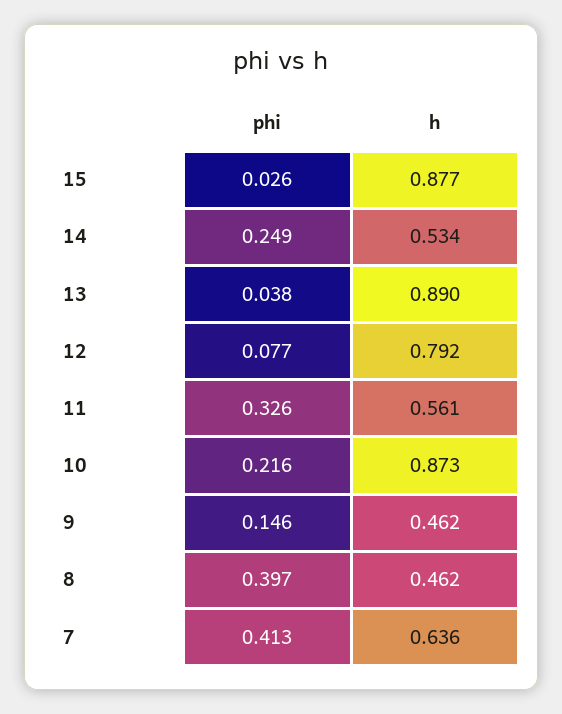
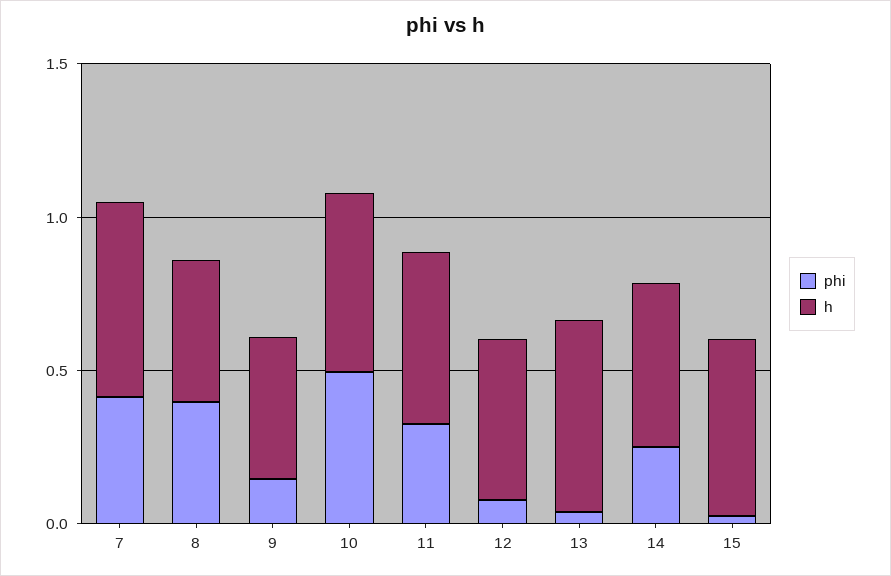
  {
    "phi": {
      "15": 0.026,
      "14": 0.249,
      "13": 0.038,
      "12": 0.077,
      "11": 0.326,
-     "10": 0.216,
+     "10": 0.5,
      "9": 0.146,
      "8": 0.397,
      "7": 0.413
    },
    "h": {
-     "15": 0.877,
+     "15": 0.6,
      "14": 0.534,
-     "13": 0.89,
+     "13": 0.6,
-     "12": 0.792,
+     "12": 0.5,
      "11": 0.561,
-     "10": 0.873,
+     "10": 0.6,
      "9": 0.462,
      "8": 0.462,
      "7": 0.636
    }
  }

